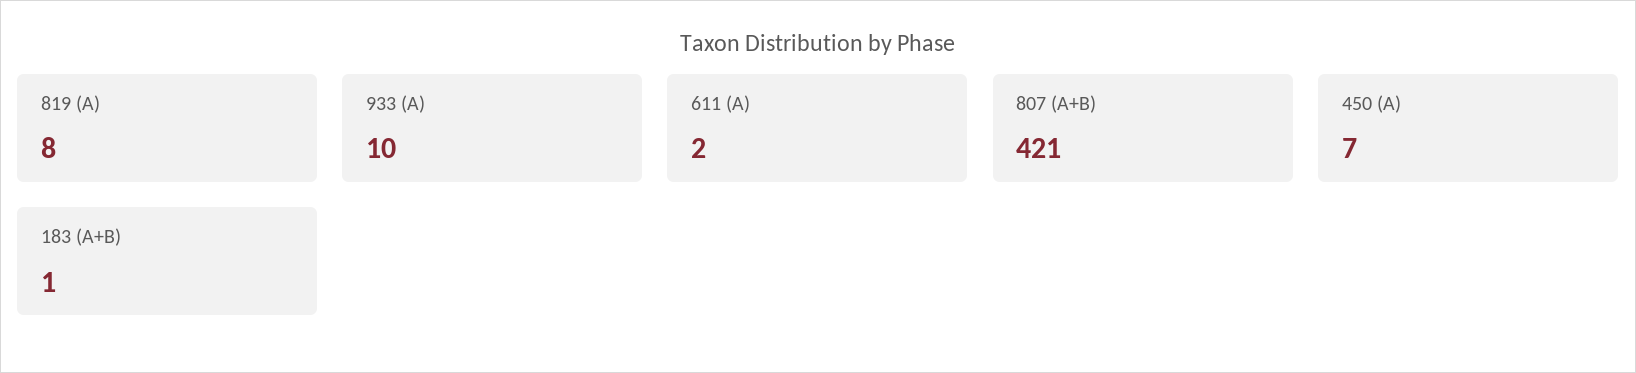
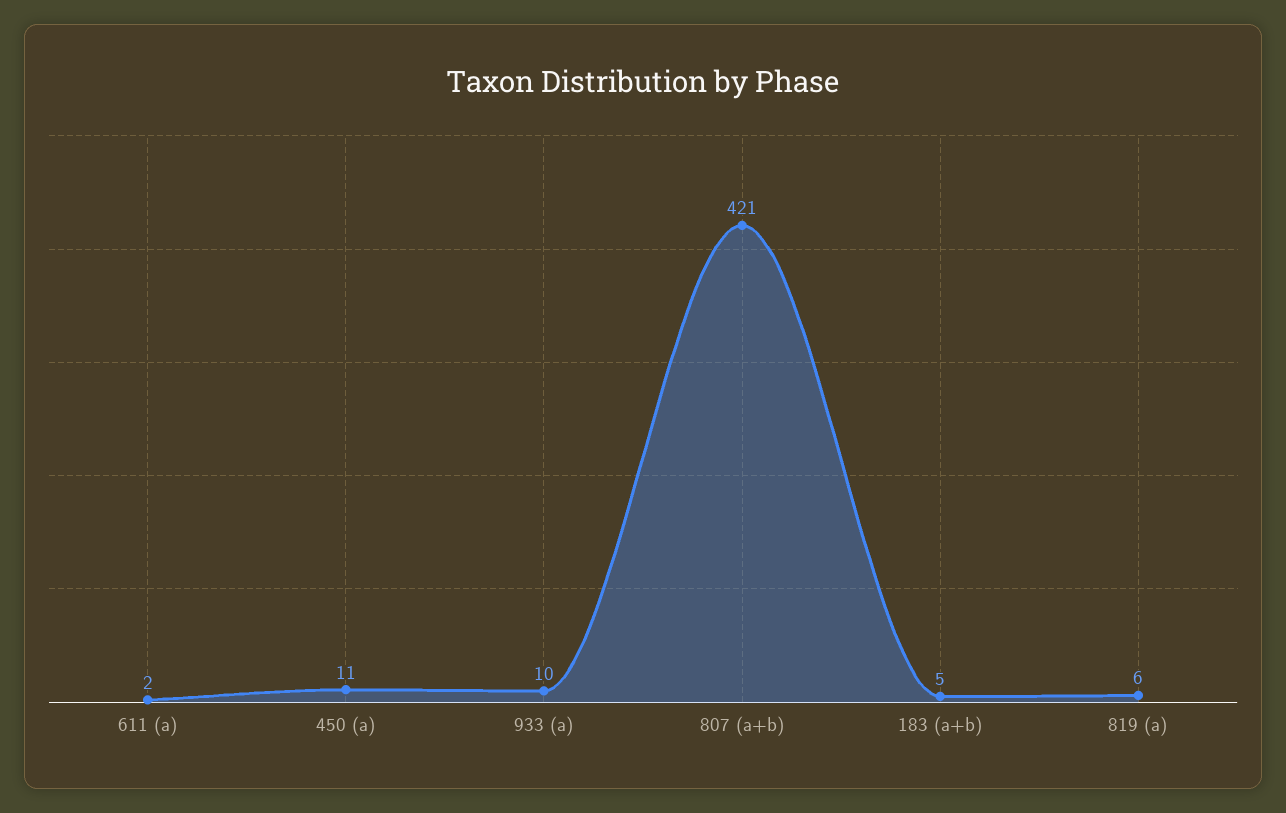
  {
-   "819 (A)": 8,
+   "819 (A)": 6,
    "933 (A)": 10,
    "611 (A)": 2,
    "807 (A+B)": 421,
-   "450 (A)": 7,
+   "450 (A)": 11,
-   "183 (A+B)": 1
+   "183 (A+B)": 5
  }

